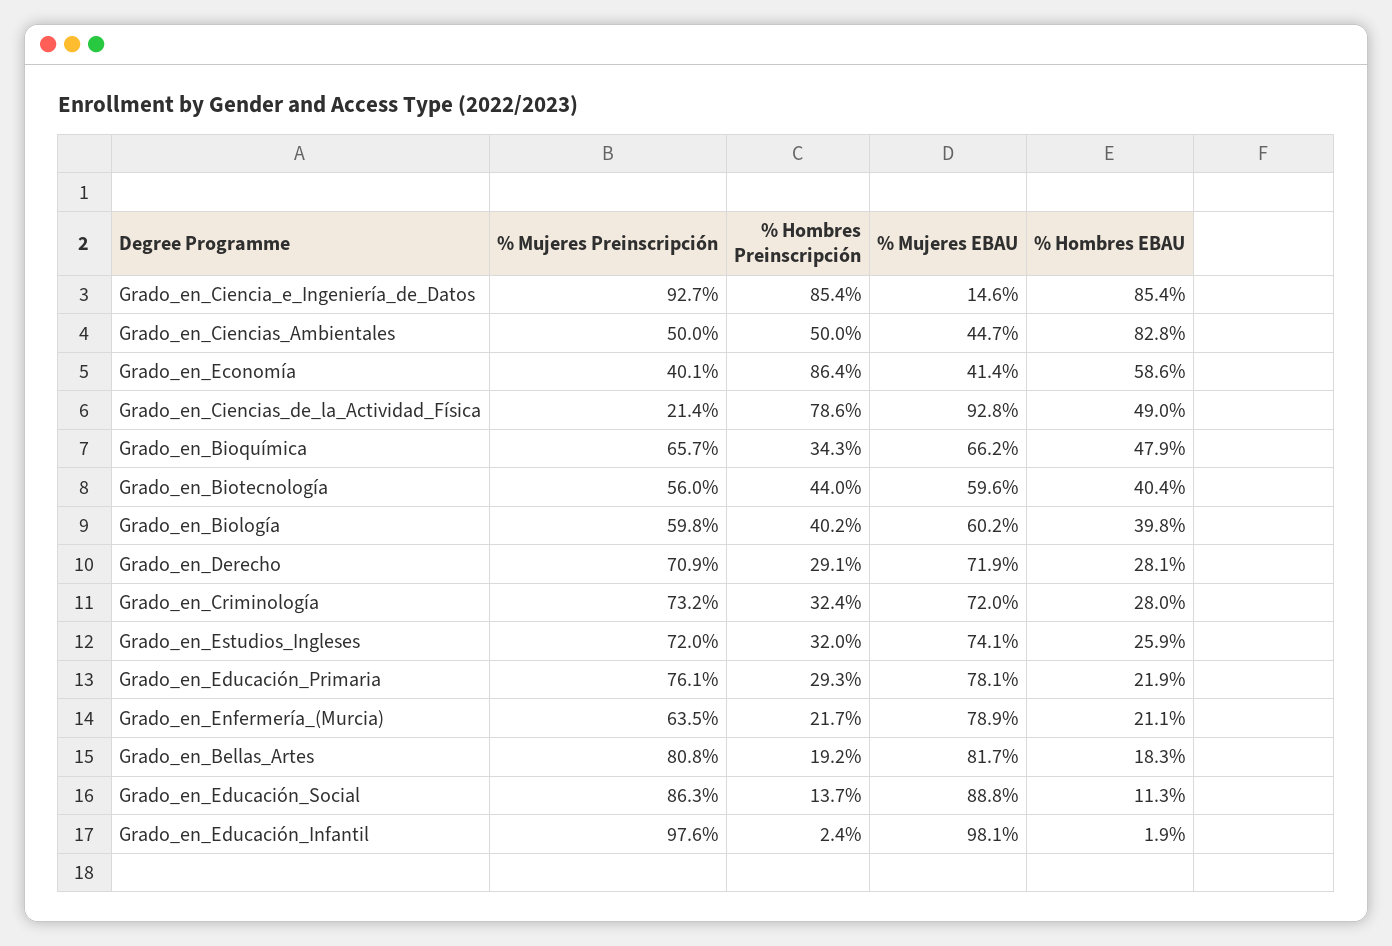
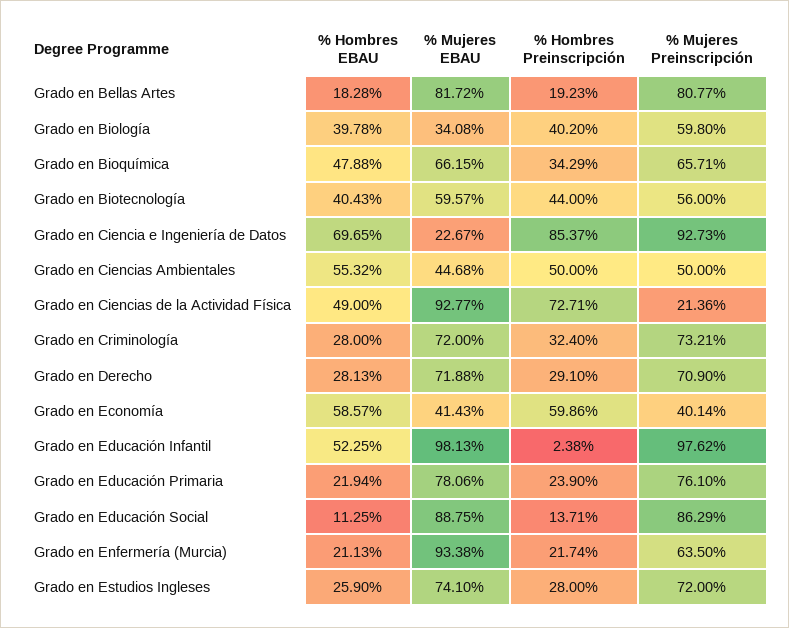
  {
    "% Mujeres Preinscripción": {
      "Grado_en_Ciencia_e_Ingeniería_de_Datos": 92.73,
      "Grado_en_Ciencias_Ambientales": 50,
      "Grado_en_Economía": 40.14,
      "Grado_en_Ciencias_de_la_Actividad_Física": 21.36,
      "Grado_en_Bioquímica": 65.71,
      "Grado_en_Biotecnología": 56,
      "Grado_en_Biología": 59.8,
      "Grado_en_Derecho": 70.9,
      "Grado_en_Criminología": 73.21,
      "Grado_en_Estudios_Ingleses": 72,
      "Grado_en_Educación_Primaria": 76.1,
      "Grado_en_Enfermería_(Murcia)": 63.5,
      "Grado_en_Bellas_Artes": 80.77,
      "Grado_en_Educación_Social": 86.29,
      "Grado_en_Educación_Infantil": 97.62
    },
    "% Hombres Preinscripción": {
      "Grado_en_Ciencia_e_Ingeniería_de_Datos": 85.37,
      "Grado_en_Ciencias_Ambientales": 50,
-     "Grado_en_Economía": 86.4,
+     "Grado_en_Economía": 59.86,
-     "Grado_en_Ciencias_de_la_Actividad_Física": 78.6,
+     "Grado_en_Ciencias_de_la_Actividad_Física": 72.71,
      "Grado_en_Bioquímica": 34.29,
      "Grado_en_Biotecnología": 44,
      "Grado_en_Biología": 40.2,
      "Grado_en_Derecho": 29.1,
      "Grado_en_Criminología": 32.4,
-     "Grado_en_Estudios_Ingleses": 32,
+     "Grado_en_Estudios_Ingleses": 28,
-     "Grado_en_Educación_Primaria": 29.3,
+     "Grado_en_Educación_Primaria": 23.9,
      "Grado_en_Enfermería_(Murcia)": 21.74,
      "Grado_en_Bellas_Artes": 19.23,
      "Grado_en_Educación_Social": 13.71,
      "Grado_en_Educación_Infantil": 2.38
    },
    "% Mujeres EBAU": {
-     "Grado_en_Ciencia_e_Ingeniería_de_Datos": 14.6,
+     "Grado_en_Ciencia_e_Ingeniería_de_Datos": 22.67,
      "Grado_en_Ciencias_Ambientales": 44.68,
      "Grado_en_Economía": 41.43,
      "Grado_en_Ciencias_de_la_Actividad_Física": 92.77,
      "Grado_en_Bioquímica": 66.15,
      "Grado_en_Biotecnología": 59.57,
-     "Grado_en_Biología": 60.2,
+     "Grado_en_Biología": 34.08,
      "Grado_en_Derecho": 71.88,
      "Grado_en_Criminología": 72,
      "Grado_en_Estudios_Ingleses": 74.1,
      "Grado_en_Educación_Primaria": 78.06,
-     "Grado_en_Enfermería_(Murcia)": 78.9,
+     "Grado_en_Enfermería_(Murcia)": 93.38,
      "Grado_en_Bellas_Artes": 81.72,
      "Grado_en_Educación_Social": 88.75,
      "Grado_en_Educación_Infantil": 98.13
    },
    "% Hombres EBAU": {
-     "Grado_en_Ciencia_e_Ingeniería_de_Datos": 85.4,
+     "Grado_en_Ciencia_e_Ingeniería_de_Datos": 69.65,
-     "Grado_en_Ciencias_Ambientales": 82.8,
+     "Grado_en_Ciencias_Ambientales": 55.32,
      "Grado_en_Economía": 58.57,
      "Grado_en_Ciencias_de_la_Actividad_Física": 49,
      "Grado_en_Bioquímica": 47.88,
      "Grado_en_Biotecnología": 40.43,
      "Grado_en_Biología": 39.78,
      "Grado_en_Derecho": 28.13,
      "Grado_en_Criminología": 28,
      "Grado_en_Estudios_Ingleses": 25.9,
      "Grado_en_Educación_Primaria": 21.94,
      "Grado_en_Enfermería_(Murcia)": 21.13,
      "Grado_en_Bellas_Artes": 18.28,
      "Grado_en_Educación_Social": 11.25,
-     "Grado_en_Educación_Infantil": 1.9
+     "Grado_en_Educación_Infantil": 52.25
    }
  }

